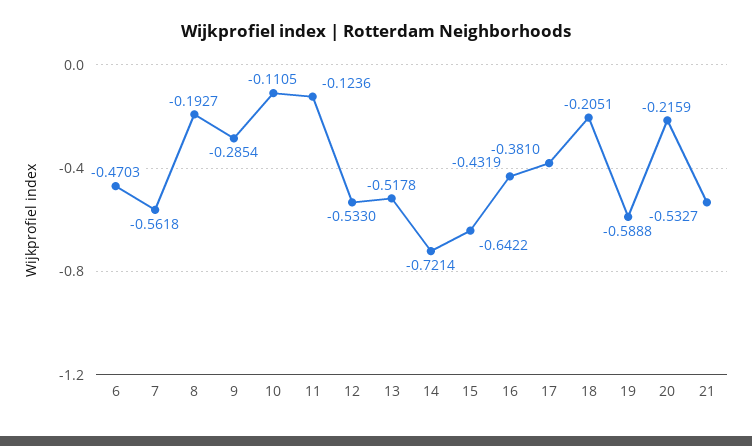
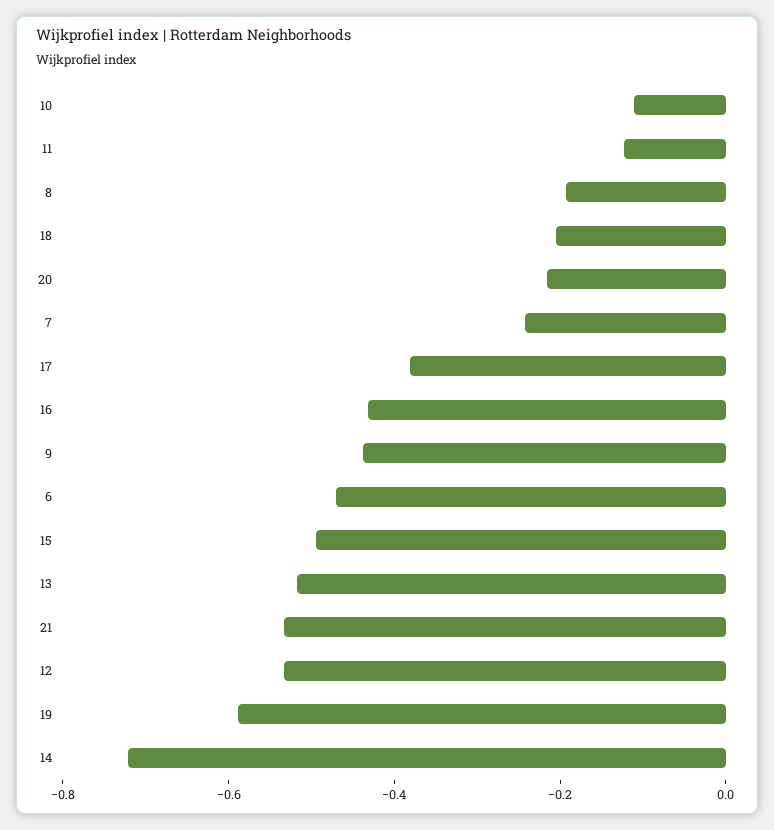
  {
    "6": -0.4703,
-   "7": -0.5618,
+   "7": -0.25,
    "8": -0.1927,
-   "9": -0.2854,
+   "9": -0.45,
    "10": -0.1105,
    "11": -0.1236,
    "12": -0.533,
    "13": -0.5178,
    "14": -0.7214,
-   "15": -0.6422,
+   "15": -0.5,
    "16": -0.4319,
    "17": -0.381,
    "18": -0.2051,
    "19": -0.5888,
    "20": -0.2159,
    "21": -0.5327
  }

